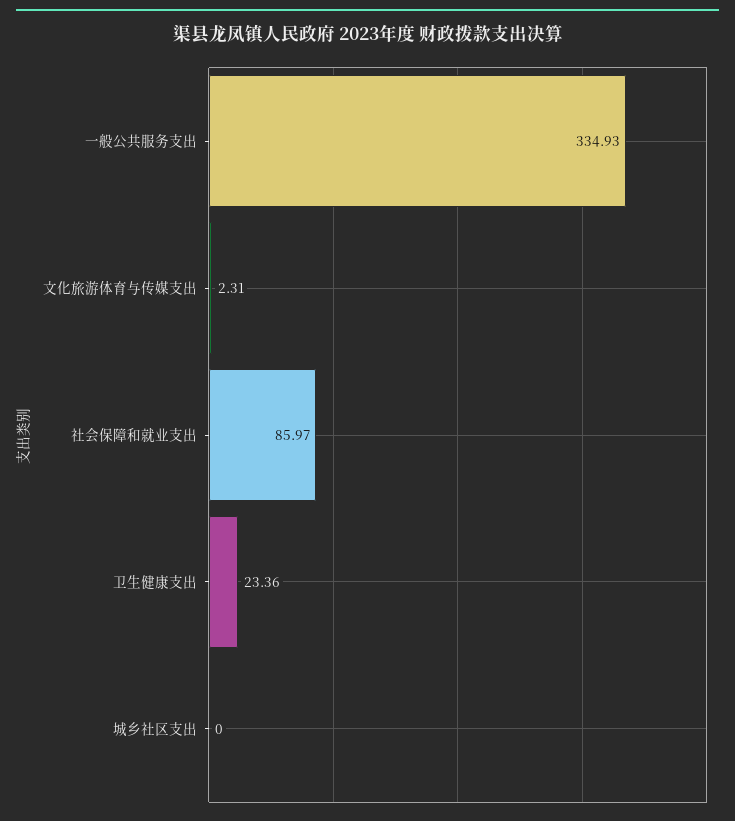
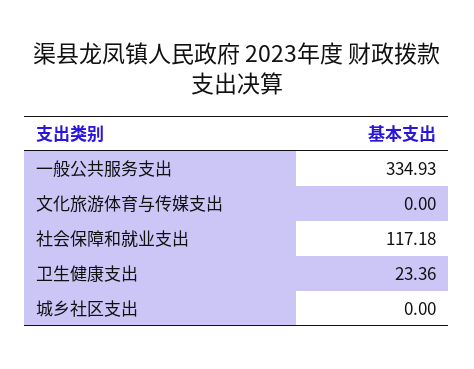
  {
    "一般公共服务支出": 334.93,
-   "文化旅游体育与传媒支出": 2.31,
+   "文化旅游体育与传媒支出": 0,
-   "社会保障和就业支出": 85.97,
+   "社会保障和就业支出": 117.18,
    "卫生健康支出": 23.36,
    "城乡社区支出": 0
  }

